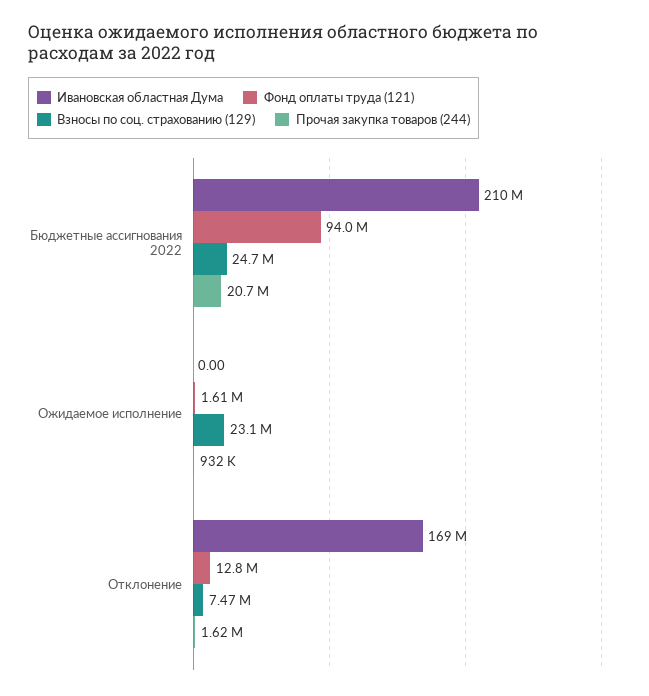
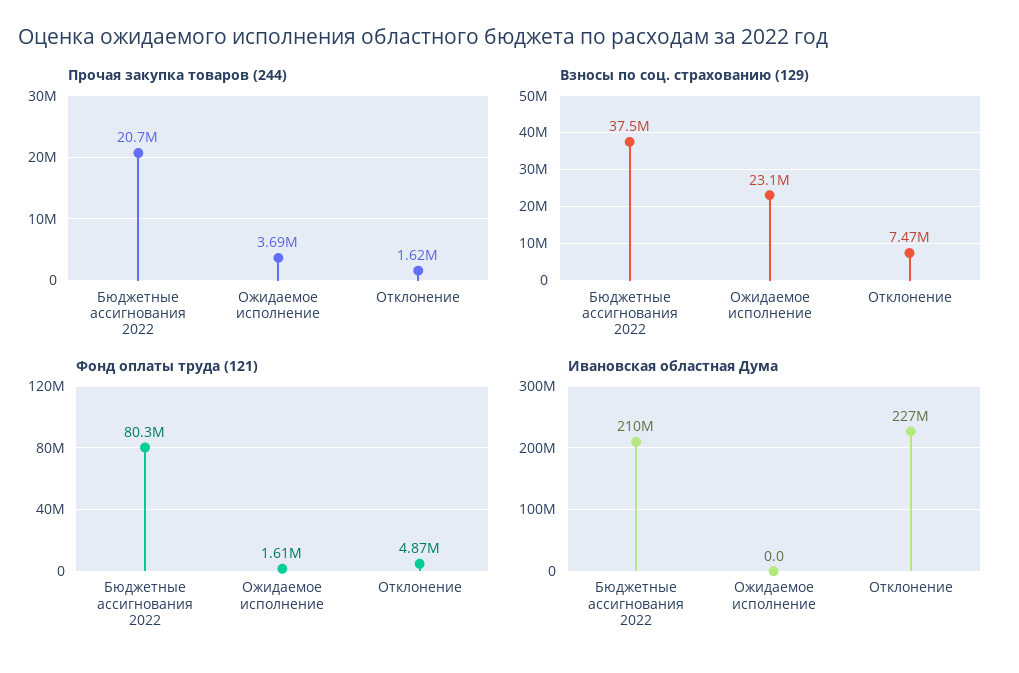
  {
    "Ивановская областная Дума": {
      "Бюджетные ассигнования 2022": 210000000,
      "Ожидаемое исполнение": 0,
-     "Отклонение": 169000000
+     "Отклонение": 227000000
    },
    "Фонд оплаты труда (121)": {
-     "Бюджетные ассигнования 2022": 94000000,
+     "Бюджетные ассигнования 2022": 80300000,
      "Ожидаемое исполнение": 1610000,
-     "Отклонение": 12800000
+     "Отклонение": 4870000
    },
    "Взносы по соц. страхованию (129)": {
-     "Бюджетные ассигнования 2022": 24700000,
+     "Бюджетные ассигнования 2022": 37500000,
      "Ожидаемое исполнение": 23100000,
      "Отклонение": 7470000
    },
    "Прочая закупка товаров (244)": {
      "Бюджетные ассигнования 2022": 20700000,
-     "Ожидаемое исполнение": 932000,
+     "Ожидаемое исполнение": 3690000,
      "Отклонение": 1620000
    }
  }

